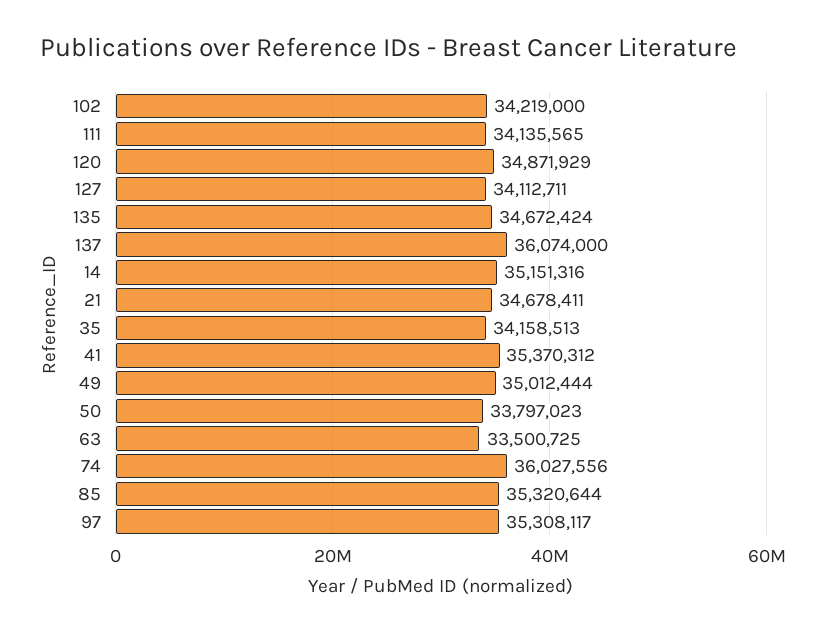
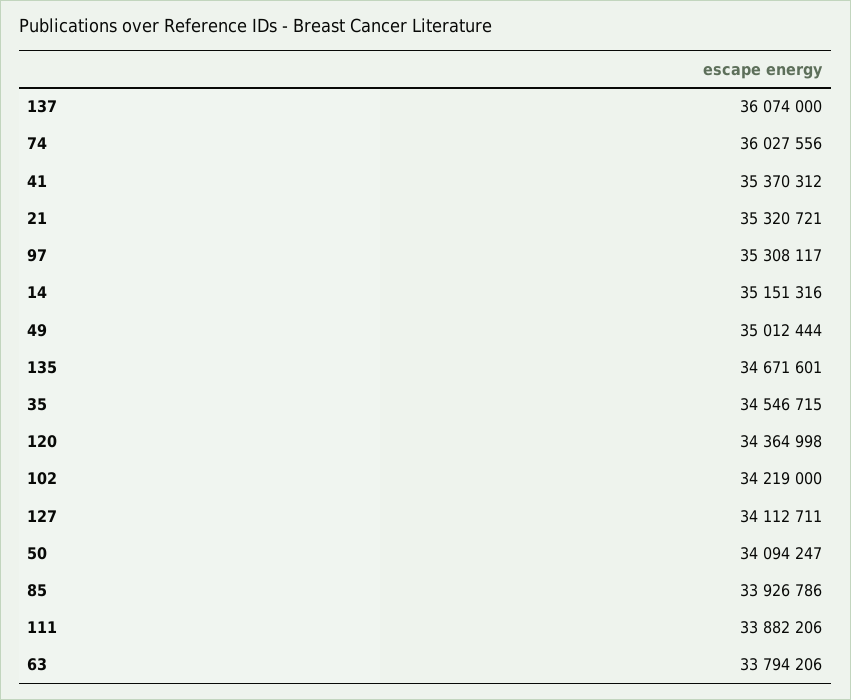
  {
    "102": 34219000,
-   "111": 34135565,
+   "111": 33882206,
-   "120": 34871929,
+   "120": 34364998,
    "127": 34112711,
-   "135": 34672424,
+   "135": 34671601,
    "137": 36074000,
    "14": 35151316,
-   "21": 34678411,
+   "21": 35320721,
-   "35": 34158513,
+   "35": 34546715,
    "41": 35370312,
    "49": 35012444,
-   "50": 33797023,
+   "50": 34094247,
-   "63": 33500725,
+   "63": 33794206,
    "74": 36027556,
-   "85": 35320644,
+   "85": 33926786,
    "97": 35308117
  }

